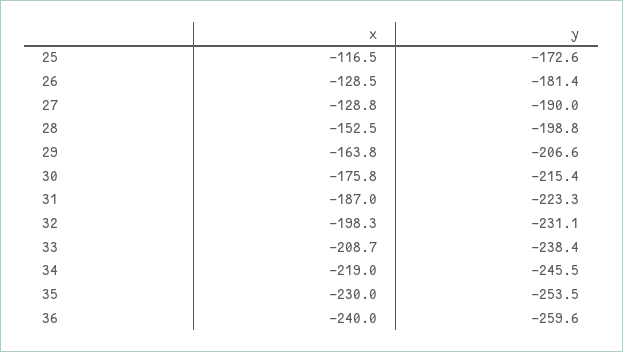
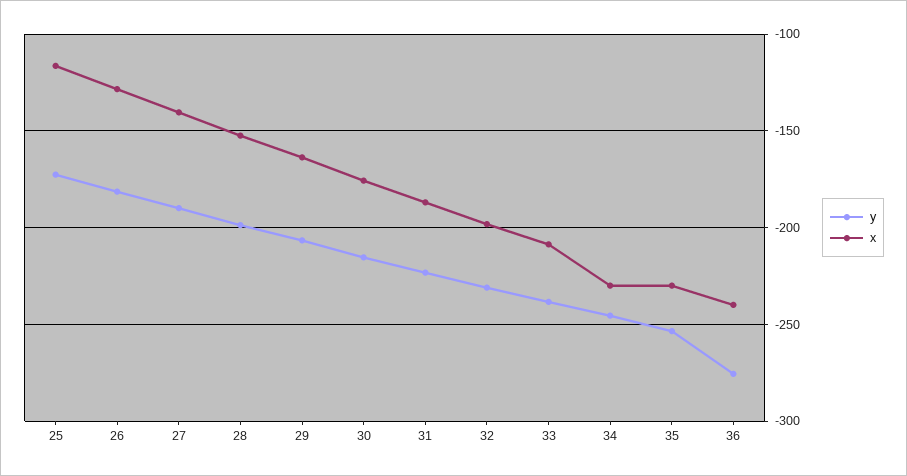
  {
    "x": {
      "25": -116.5,
      "26": -128.5,
-     "27": -128.8,
+     "27": -140,
      "28": -152.5,
      "29": -163.8,
      "30": -175.8,
      "31": -187,
      "32": -198.3,
      "33": -208.7,
-     "34": -219,
+     "34": -230,
      "35": -230,
      "36": -240
    },
    "y": {
      "25": -172.6,
      "26": -181.4,
      "27": -190,
      "28": -198.8,
      "29": -206.6,
      "30": -215.4,
      "31": -223.3,
      "32": -231.1,
      "33": -238.4,
      "34": -245.5,
      "35": -253.5,
-     "36": -259.6
+     "36": -275
    }
  }

